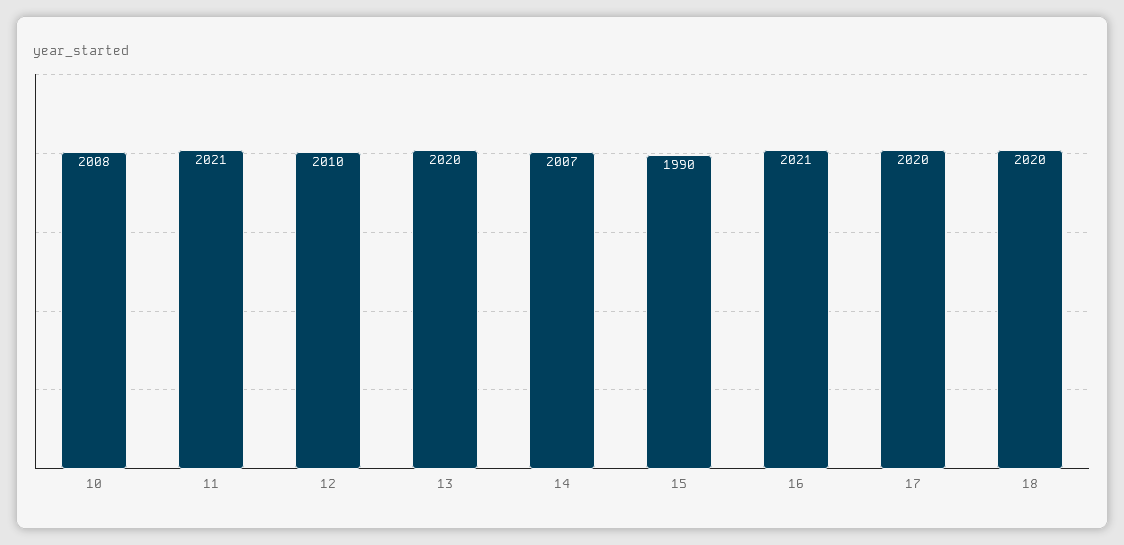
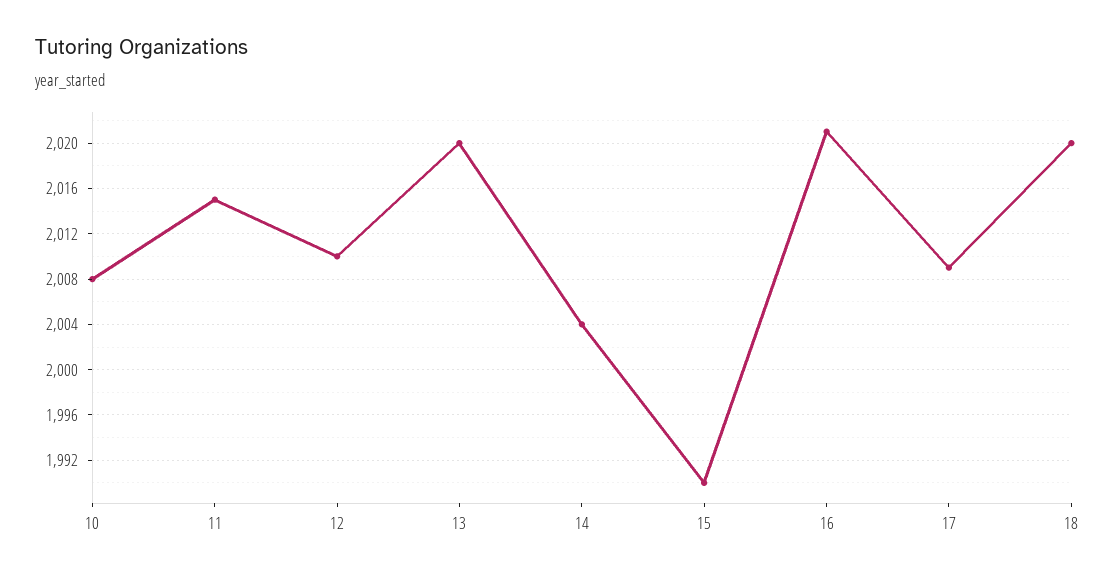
  {
    "10": 2008,
-   "11": 2021,
+   "11": 2015,
    "12": 2010,
    "13": 2020,
-   "14": 2007,
+   "14": 2004,
    "15": 1990,
    "16": 2021,
-   "17": 2020,
+   "17": 2009,
    "18": 2020
  }

